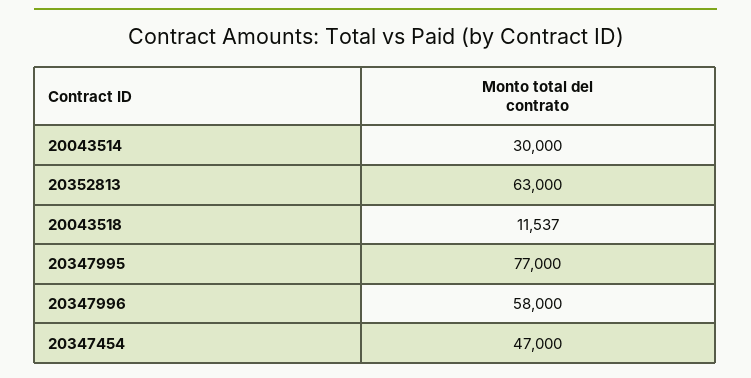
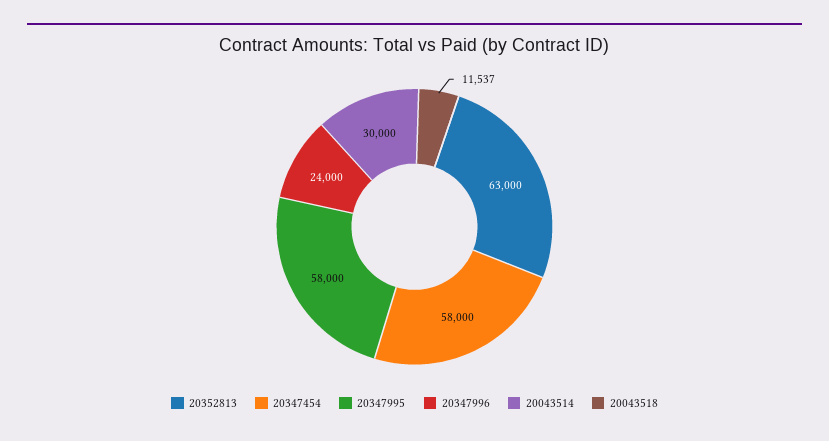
  {
    "20043514": 30000,
    "20352813": 63000,
    "20043518": 11537,
-   "20347995": 77000,
+   "20347995": 58000,
-   "20347996": 58000,
+   "20347996": 24000,
-   "20347454": 47000
+   "20347454": 58000
  }

